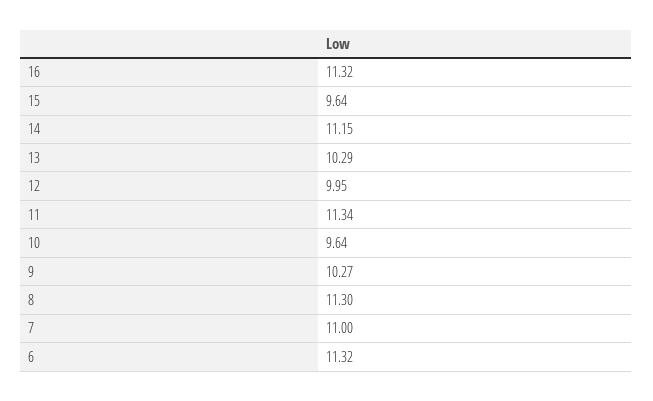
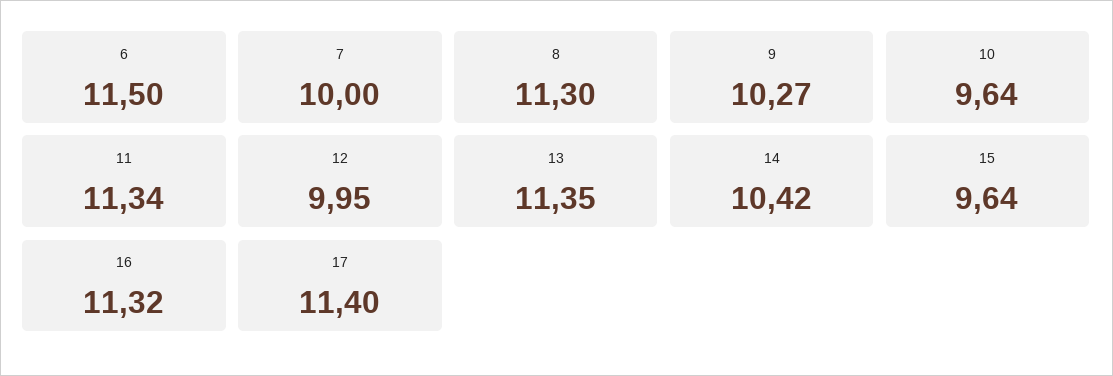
  {
    "16": 11.32,
    "15": 9.64,
-   "14": 11.15,
+   "14": 10.42,
-   "13": 10.29,
+   "13": 11.35,
    "12": 9.95,
    "11": 11.34,
    "10": 9.64,
    "9": 10.27,
    "8": 11.3,
-   "7": 11,
+   "7": 10,
-   "6": 11.32
+   "6": 11.5,
+   "17": 11.4
  }

